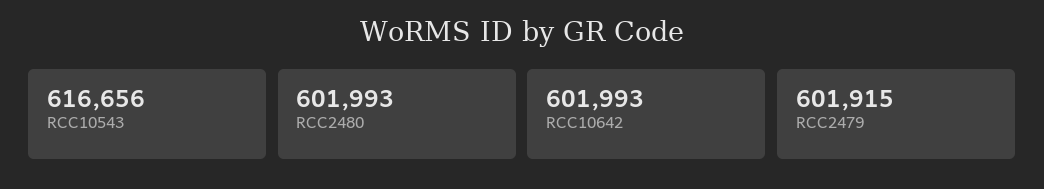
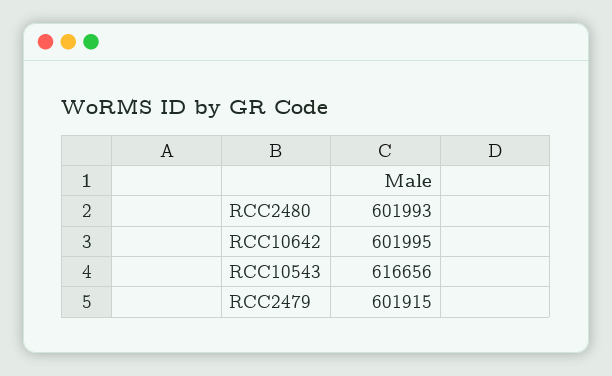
  {
    "RCC10543": 616656,
    "RCC2480": 601993,
-   "RCC10642": 601993,
+   "RCC10642": 601995,
    "RCC2479": 601915
  }

